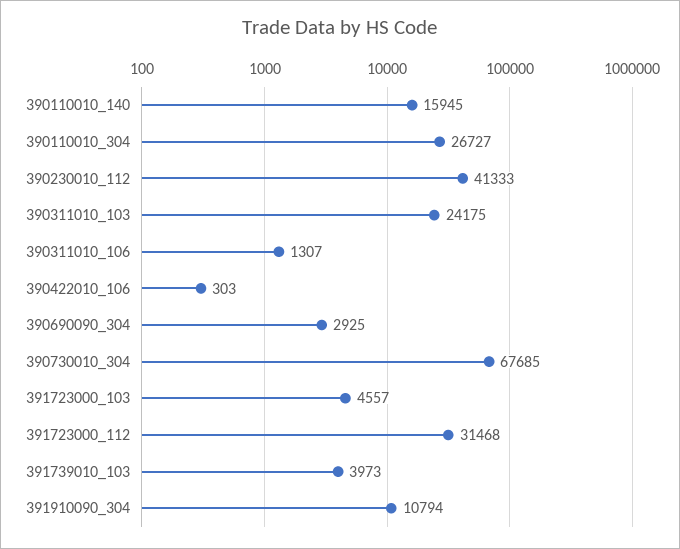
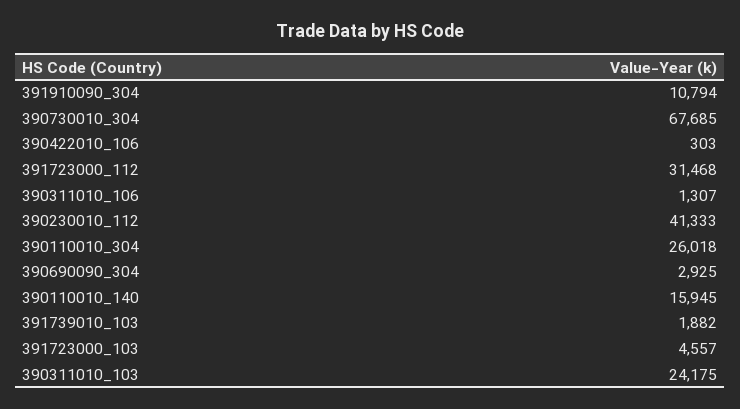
  {
    "390110010_140": 15945,
-   "390110010_304": 26727,
+   "390110010_304": 26018,
    "390230010_112": 41333,
    "390311010_103": 24175,
    "390311010_106": 1307,
    "390422010_106": 303,
    "390690090_304": 2925,
    "390730010_304": 67685,
    "391723000_103": 4557,
    "391723000_112": 31468,
-   "391739010_103": 3973,
+   "391739010_103": 1882,
    "391910090_304": 10794
  }

